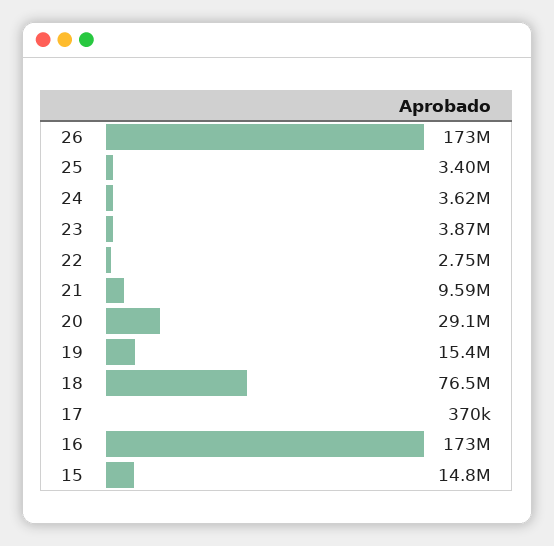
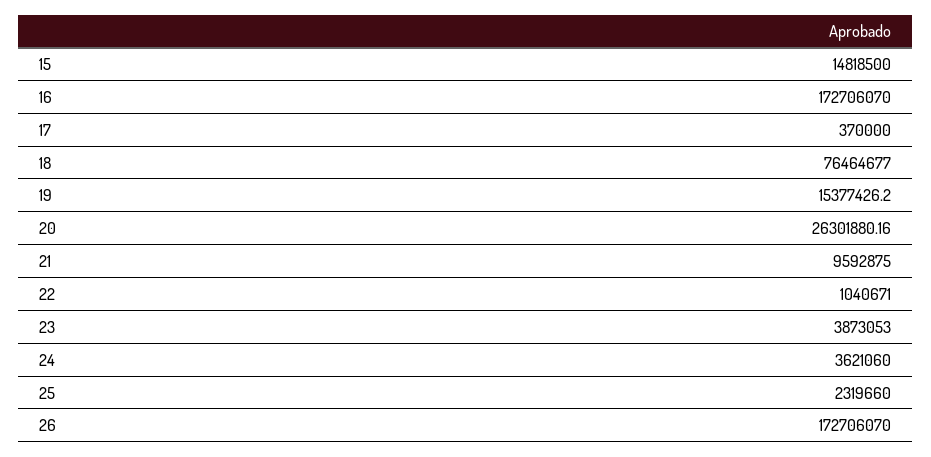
  {
    "26": 172706070,
-   "25": 3400000,
+   "25": 2319660,
    "24": 3621060,
    "23": 3873053,
-   "22": 2750000,
+   "22": 1040671,
    "21": 9592875,
-   "20": 29100000,
+   "20": 26301880.16,
    "19": 15377426.2,
    "18": 76464677,
    "17": 370000,
    "16": 172706070,
    "15": 14818500
  }

